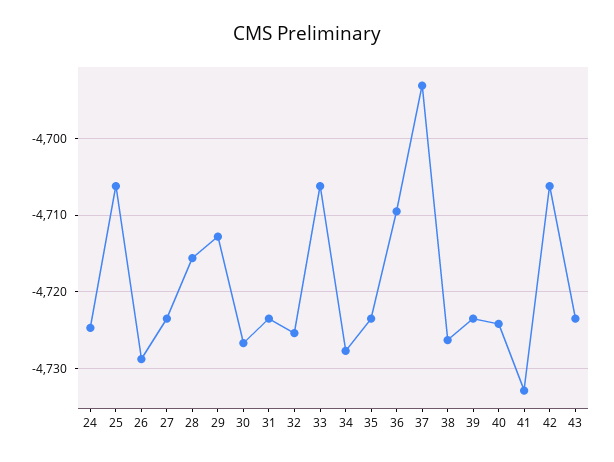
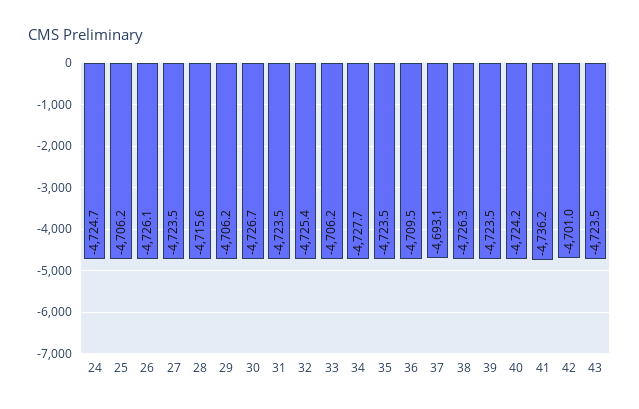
  {
    "24": -4724.7,
    "25": -4706.2,
-   "26": -4729,
+   "26": -4726.1,
    "27": -4723.5,
    "28": -4715.6,
-   "29": -4713,
+   "29": -4706.2,
    "30": -4726.7,
    "31": -4723.5,
    "32": -4725.4,
    "33": -4706.2,
    "34": -4727.7,
    "35": -4723.5,
    "36": -4709.5,
    "37": -4693.1,
    "38": -4726.3,
    "39": -4723.5,
    "40": -4724.2,
-   "41": -4733,
+   "41": -4736.2,
-   "42": -4706,
+   "42": -4701,
    "43": -4723.5
  }

